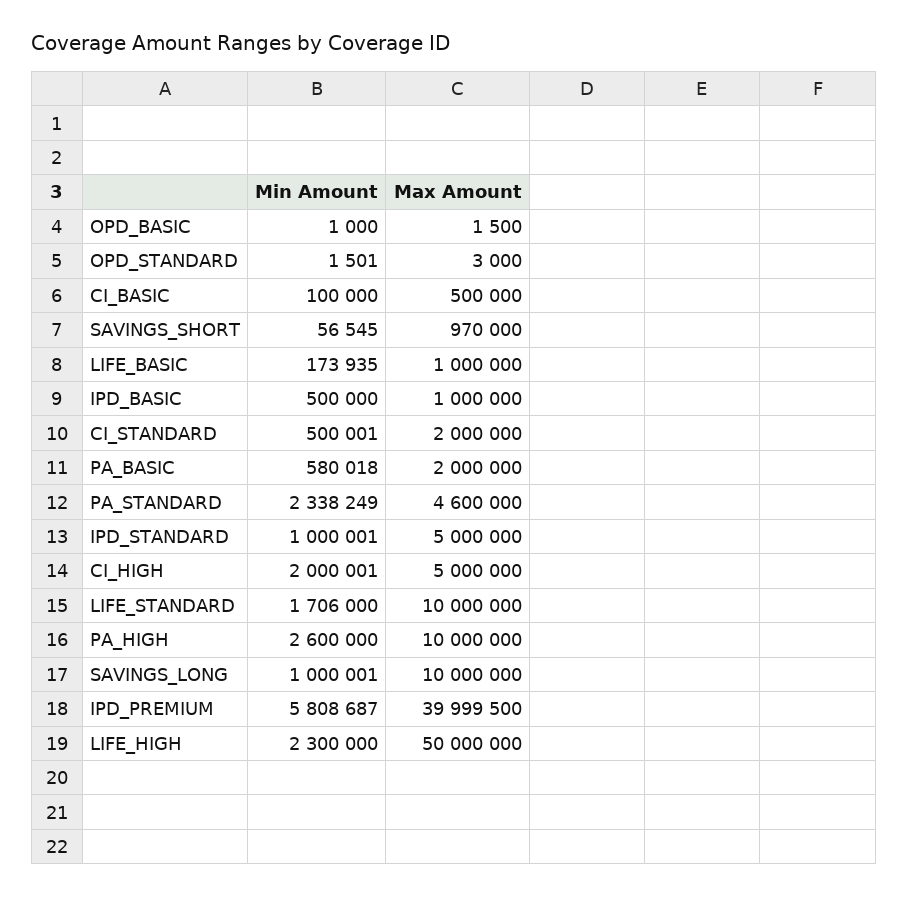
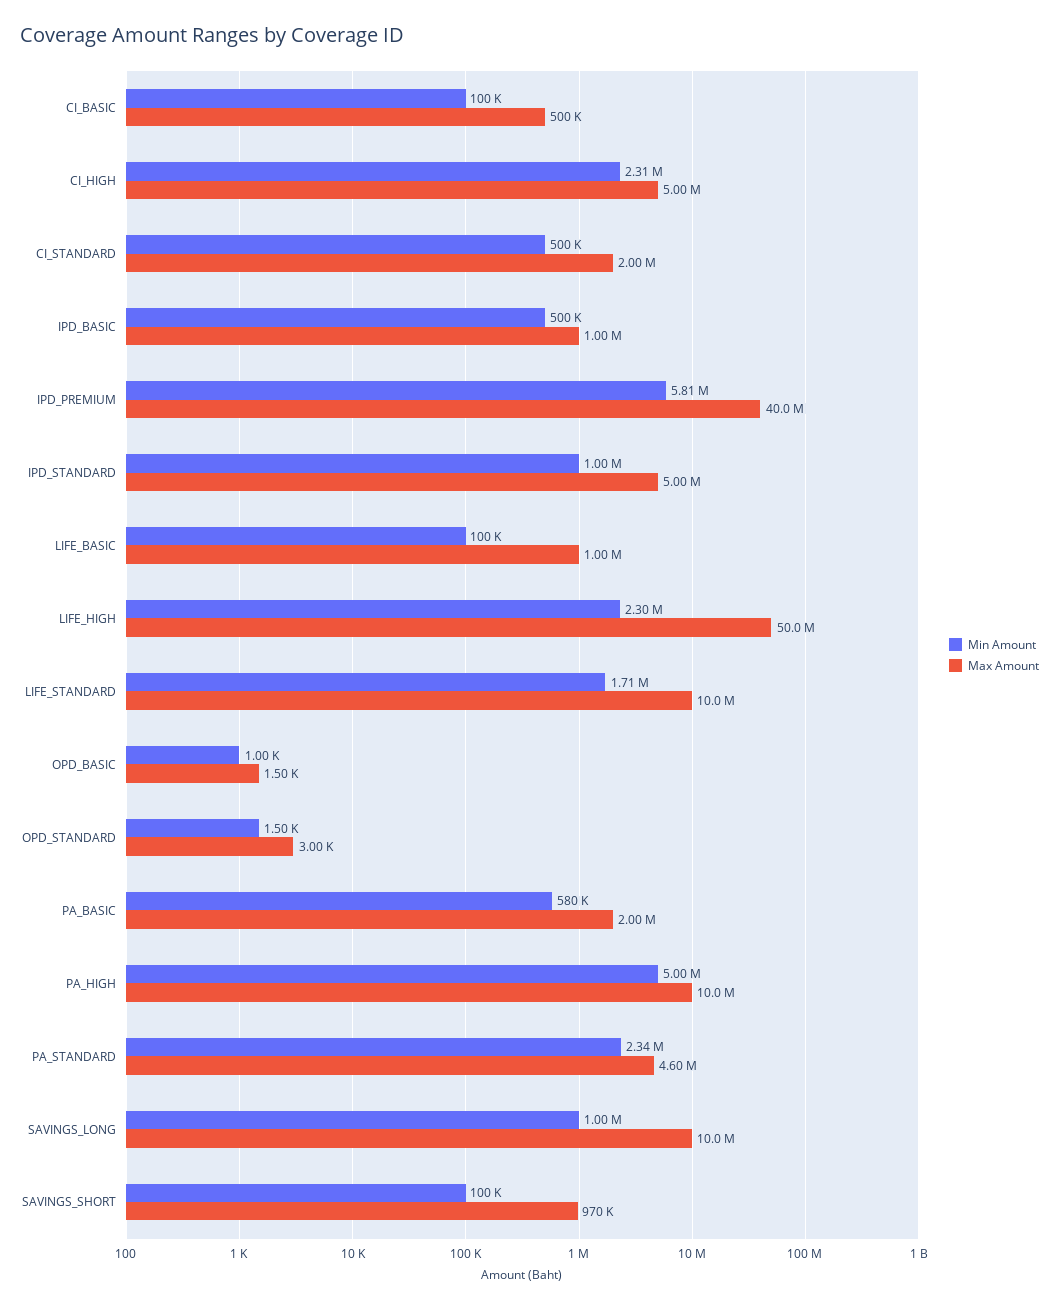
  {
    "Min Amount": {
      "OPD_BASIC": 1000,
      "OPD_STANDARD": 1501,
      "CI_BASIC": 100000,
-     "SAVINGS_SHORT": 56545,
+     "SAVINGS_SHORT": 100000,
-     "LIFE_BASIC": 173935,
+     "LIFE_BASIC": 100000,
      "IPD_BASIC": 500000,
      "CI_STANDARD": 500001,
      "PA_BASIC": 580018,
      "PA_STANDARD": 2338249,
      "IPD_STANDARD": 1000001,
-     "CI_HIGH": 2000001,
+     "CI_HIGH": 2310000,
      "LIFE_STANDARD": 1706000,
-     "PA_HIGH": 2600000,
+     "PA_HIGH": 5000000,
      "SAVINGS_LONG": 1000001,
      "IPD_PREMIUM": 5808687,
      "LIFE_HIGH": 2300000
    },
    "Max Amount": {
      "OPD_BASIC": 1500,
      "OPD_STANDARD": 3000,
      "CI_BASIC": 500000,
      "SAVINGS_SHORT": 970000,
      "LIFE_BASIC": 1000000,
      "IPD_BASIC": 1000000,
      "CI_STANDARD": 2000000,
      "PA_BASIC": 2000000,
      "PA_STANDARD": 4600000,
      "IPD_STANDARD": 5000000,
      "CI_HIGH": 5000000,
      "LIFE_STANDARD": 10000000,
      "PA_HIGH": 10000000,
      "SAVINGS_LONG": 10000000,
-     "IPD_PREMIUM": 39999500,
+     "IPD_PREMIUM": 40000000,
      "LIFE_HIGH": 50000000
    }
  }

